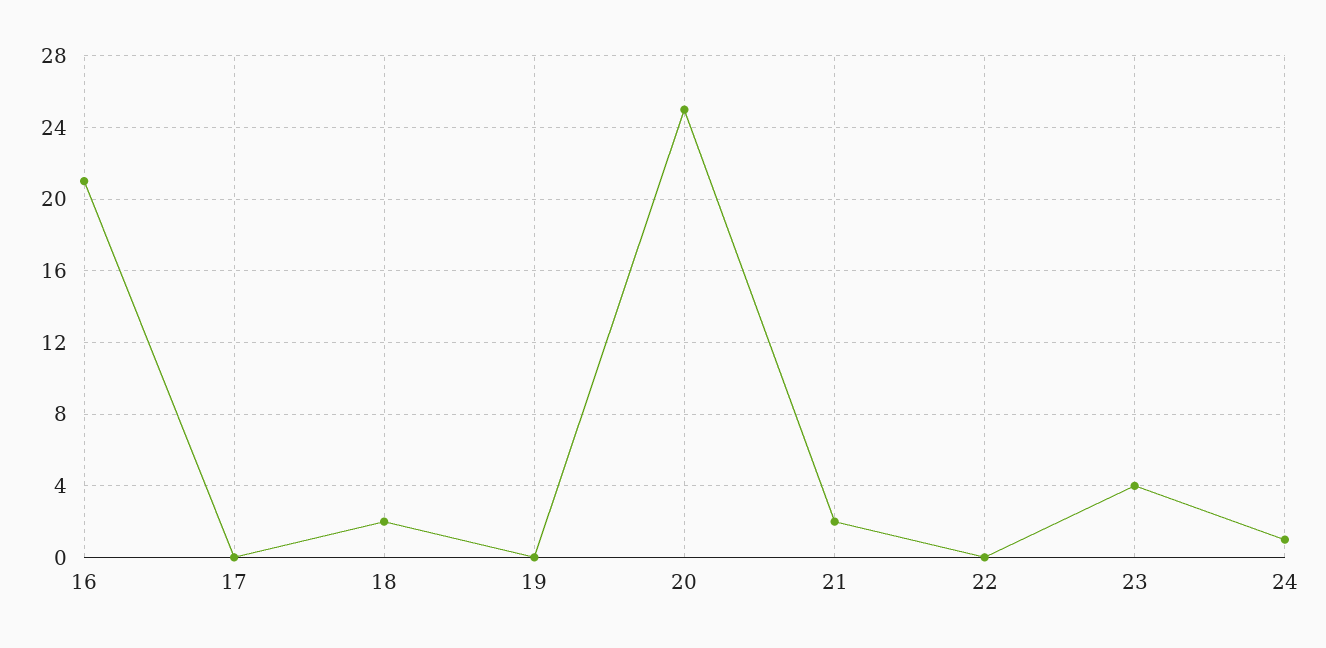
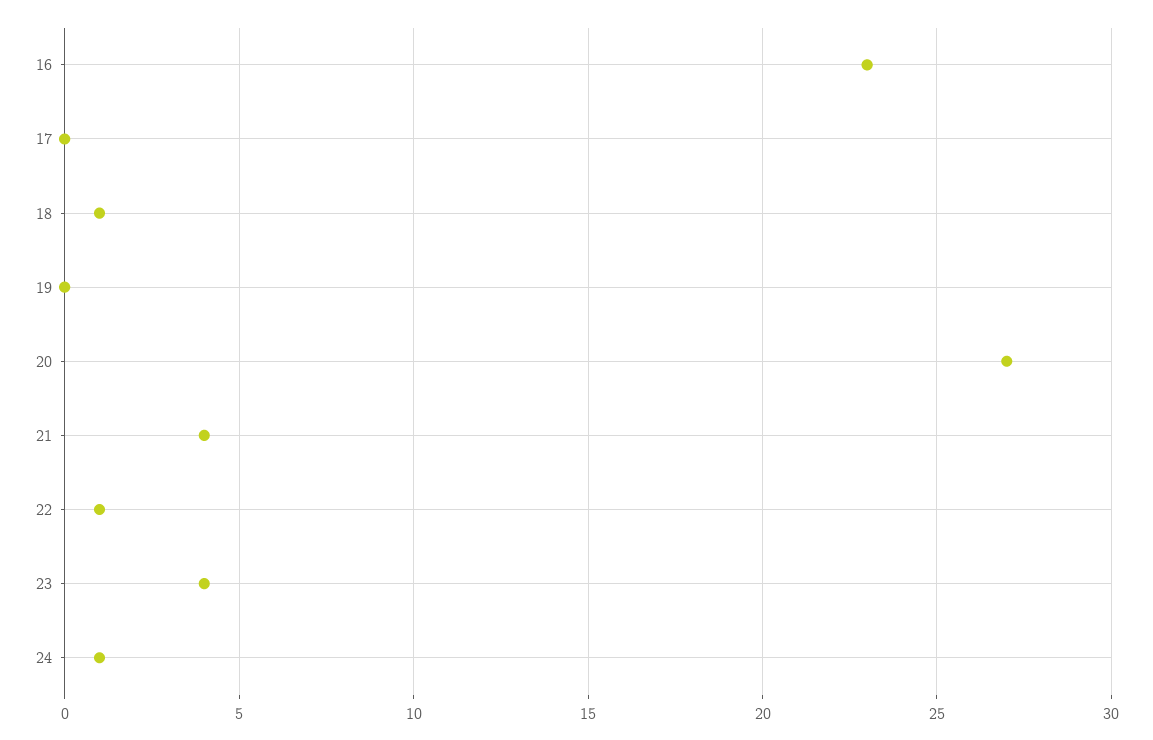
  {
-   "16": 21,
+   "16": 23,
    "17": 0,
-   "18": 2,
+   "18": 1,
    "19": 0,
-   "20": 25,
+   "20": 27,
-   "21": 2,
+   "21": 4,
-   "22": 0,
+   "22": 1,
    "23": 4,
    "24": 1
  }

